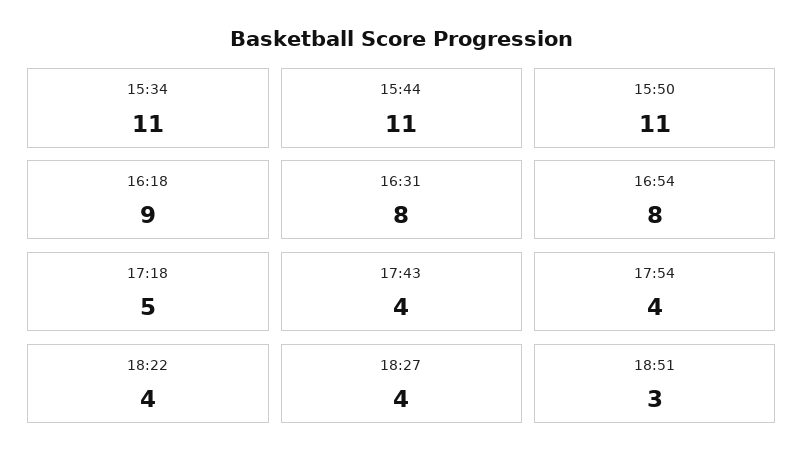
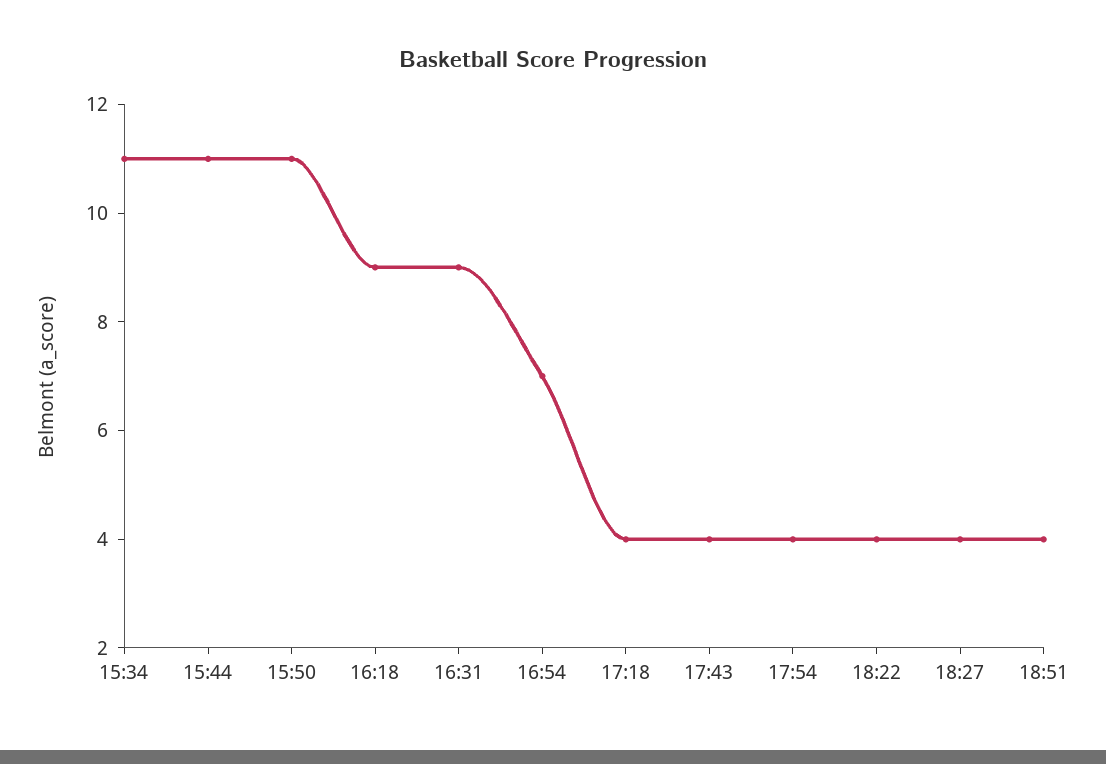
  {
    "15:34": 11,
    "15:44": 11,
    "15:50": 11,
    "16:18": 9,
-   "16:31": 8,
+   "16:31": 9,
-   "16:54": 8,
+   "16:54": 7,
-   "17:18": 5,
+   "17:18": 4,
    "17:43": 4,
    "17:54": 4,
    "18:22": 4,
    "18:27": 4,
-   "18:51": 3
+   "18:51": 4
  }

